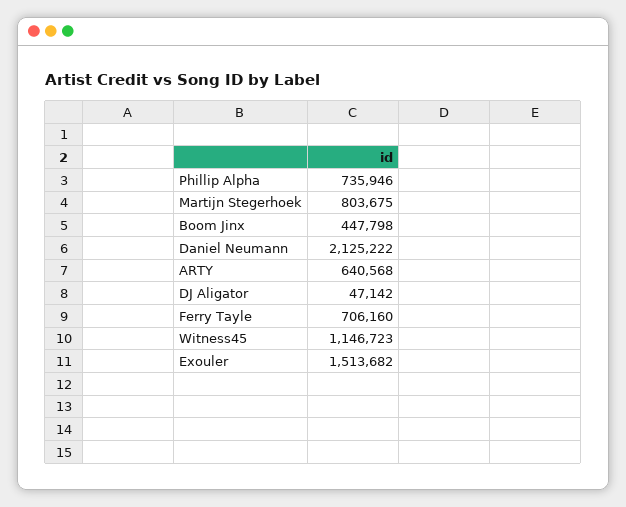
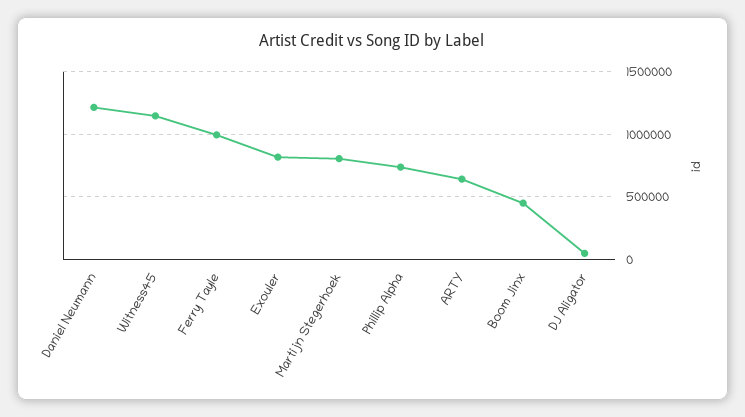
  {
    "Phillip Alpha": 735946,
    "Martijn Stegerhoek": 803675,
    "Boom Jinx": 447798,
-   "Daniel Neumann": 2125222,
+   "Daniel Neumann": 1200000,
    "ARTY": 640568,
    "DJ Aligator": 47142,
-   "Ferry Tayle": 706160,
+   "Ferry Tayle": 1000000,
    "Witness45": 1146723,
-   "Exouler": 1513682
+   "Exouler": 800000
  }

